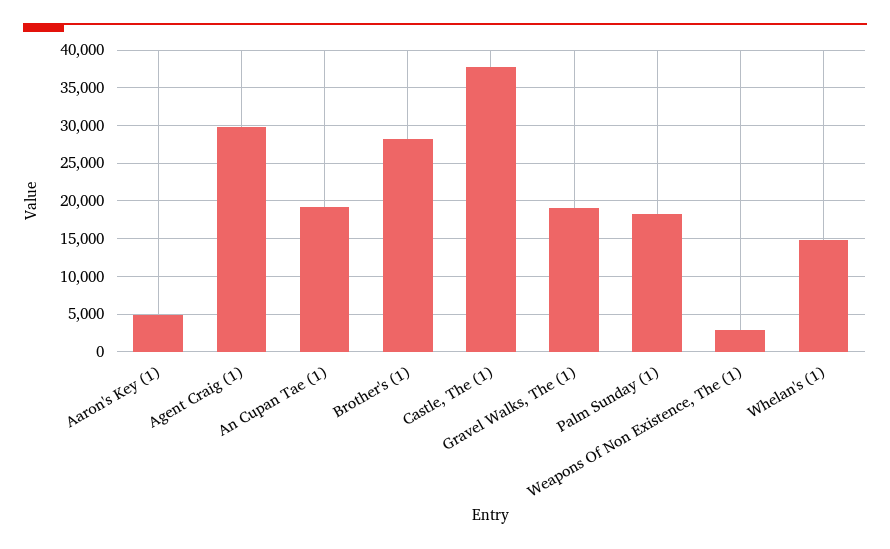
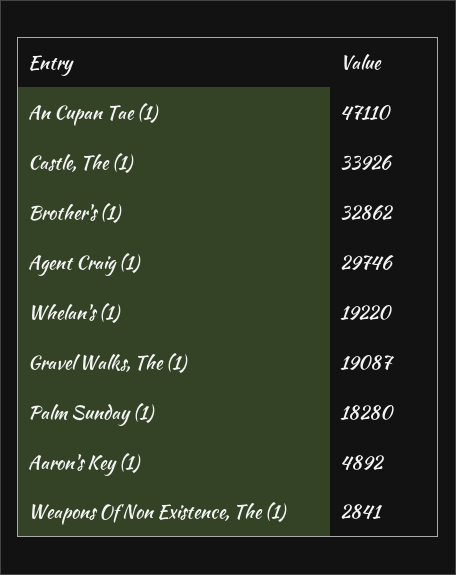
  {
    "Aaron's Key (1)": 4892,
    "Agent Craig (1)": 29746,
-   "An Cupan Tae (1)": 19000,
+   "An Cupan Tae (1)": 47110,
-   "Brother's (1)": 28000,
+   "Brother's (1)": 32862,
-   "Castle, The (1)": 38000,
+   "Castle, The (1)": 33926,
    "Gravel Walks, The (1)": 19087,
    "Palm Sunday (1)": 18280,
    "Weapons Of Non Existence, The (1)": 2841,
-   "Whelan's (1)": 15000
+   "Whelan's (1)": 19220
  }

